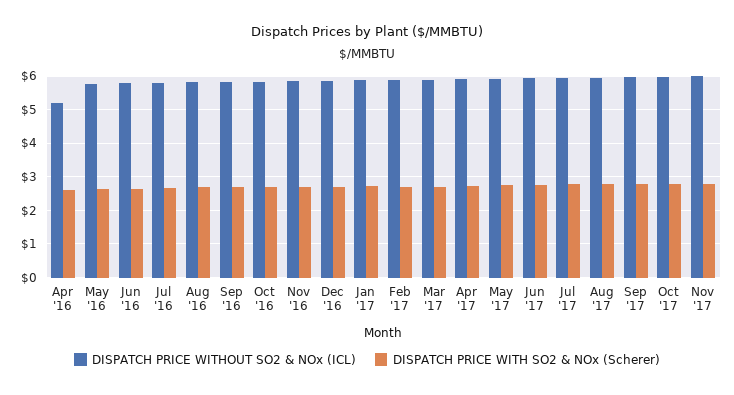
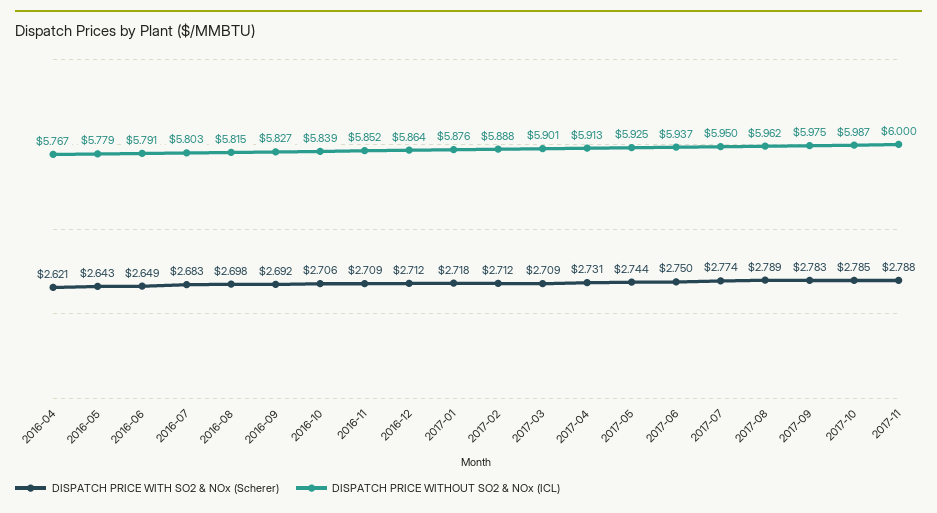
  {
    "DISPATCH PRICE WITHOUT SO2 & NOx (ICL)": {
-     "Apr '16": 5.2,
+     "Apr '16": 5.767,
      "May '16": 5.779,
      "Jun '16": 5.791,
      "Jul '16": 5.803,
      "Aug '16": 5.815,
      "Sep '16": 5.827,
      "Oct '16": 5.839,
      "Nov '16": 5.852,
      "Dec '16": 5.864,
      "Jan '17": 5.876,
      "Feb '17": 5.888,
      "Mar '17": 5.901,
      "Apr '17": 5.913,
      "May '17": 5.925,
      "Jun '17": 5.937,
      "Jul '17": 5.95,
      "Aug '17": 5.962,
      "Sep '17": 5.975,
      "Oct '17": 5.987,
      "Nov '17": 6
    },
    "DISPATCH PRICE WITH SO2 & NOx (Scherer)": {
      "Apr '16": 2.621,
      "May '16": 2.643,
      "Jun '16": 2.649,
      "Jul '16": 2.683,
      "Aug '16": 2.698,
      "Sep '16": 2.692,
      "Oct '16": 2.706,
      "Nov '16": 2.709,
      "Dec '16": 2.712,
      "Jan '17": 2.718,
      "Feb '17": 2.712,
      "Mar '17": 2.709,
      "Apr '17": 2.731,
      "May '17": 2.744,
      "Jun '17": 2.75,
      "Jul '17": 2.774,
      "Aug '17": 2.789,
      "Sep '17": 2.783,
      "Oct '17": 2.785,
      "Nov '17": 2.788
    }
  }

